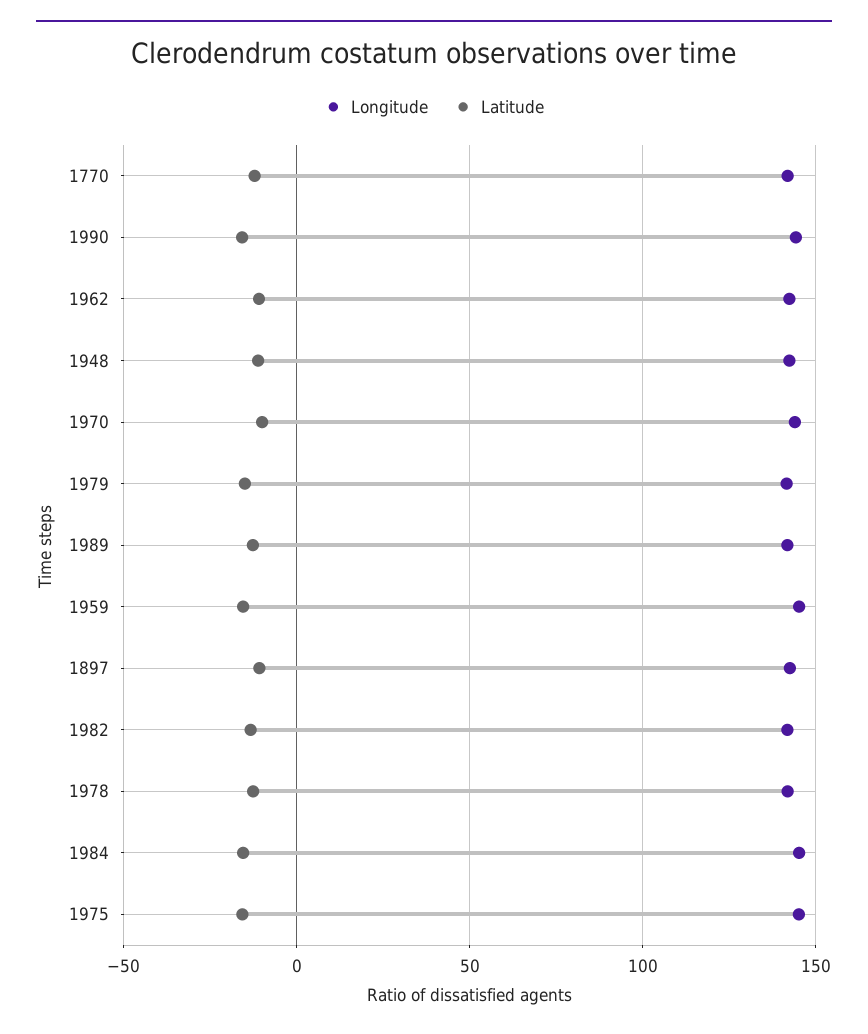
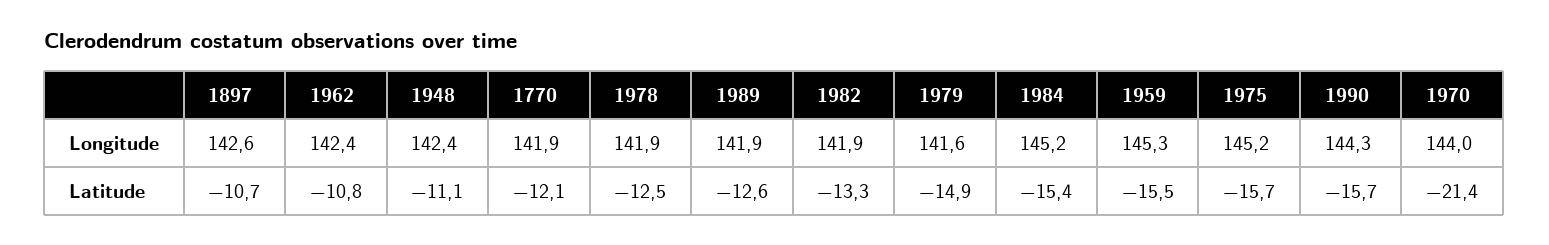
  {
    "Longitude": {
      "1770": 141.9,
      "1990": 144.3,
      "1962": 142.4,
      "1948": 142.4,
      "1970": 144,
      "1979": 141.6,
      "1989": 141.9,
      "1959": 145.3,
      "1897": 142.6,
      "1982": 141.9,
      "1978": 141.9,
      "1984": 145.2,
      "1975": 145.2
    },
    "Latitude": {
      "1770": -12.1,
      "1990": -15.7,
      "1962": -10.8,
      "1948": -11.1,
-     "1970": -10,
+     "1970": -21.4,
      "1979": -14.9,
      "1989": -12.6,
      "1959": -15.5,
      "1897": -10.7,
      "1982": -13.3,
      "1978": -12.5,
      "1984": -15.4,
      "1975": -15.7
    }
  }

